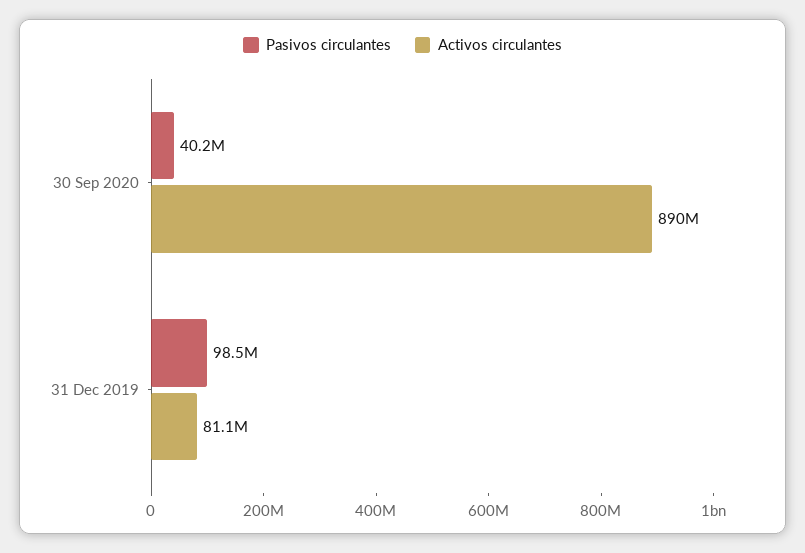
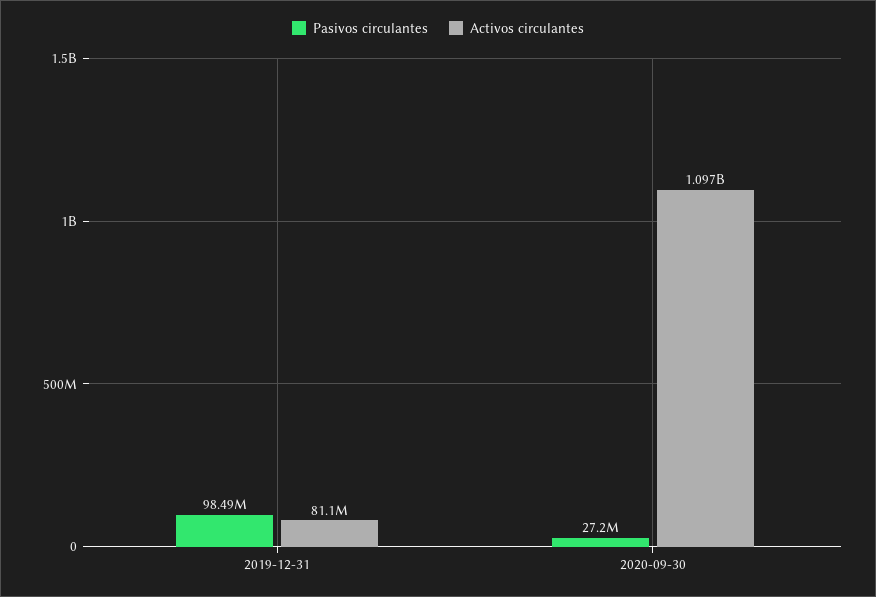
  {
    "Pasivos circulantes": {
-     "30 Sep 2020": 40200000,
+     "30 Sep 2020": 27200000,
      "31 Dec 2019": 98490000
    },
    "Activos circulantes": {
-     "30 Sep 2020": 890000000,
+     "30 Sep 2020": 1097000000,
      "31 Dec 2019": 81100000
    }
  }

